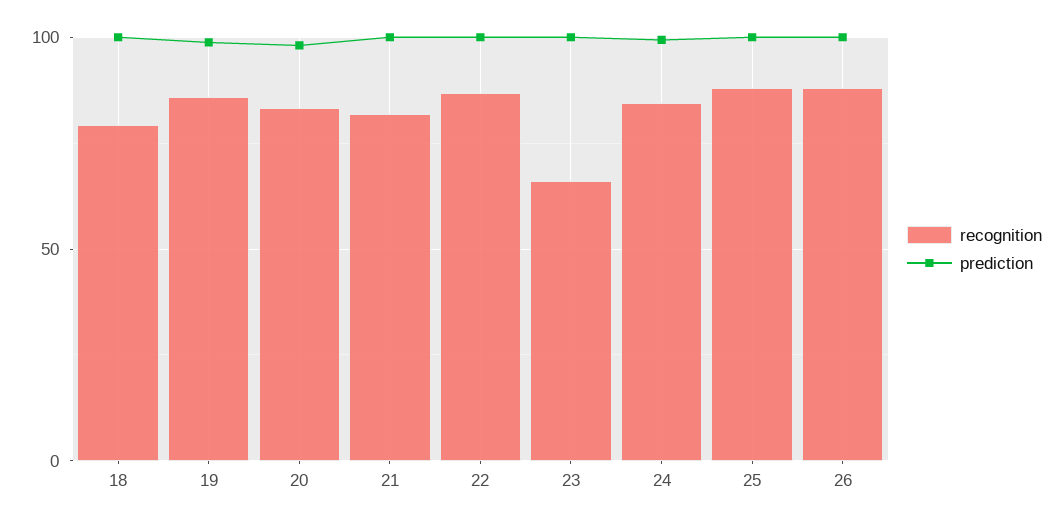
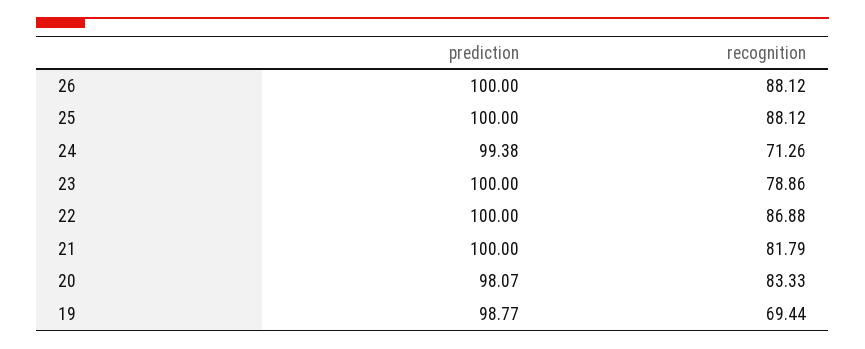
  {
    "recognition": {
-     "18": 80,
-     "19": 85,
+     "19": 69.44,
      "20": 83.33,
      "21": 81.79,
      "22": 86.88,
-     "23": 65,
+     "23": 78.86,
-     "24": 85,
+     "24": 71.26,
      "25": 88.12,
      "26": 88.12
    },
    "prediction": {
-     "18": 100,
      "19": 98.77,
      "20": 98.07,
      "21": 100,
      "22": 100,
      "23": 100,
      "24": 99.38,
      "25": 100,
      "26": 100
    }
  }

